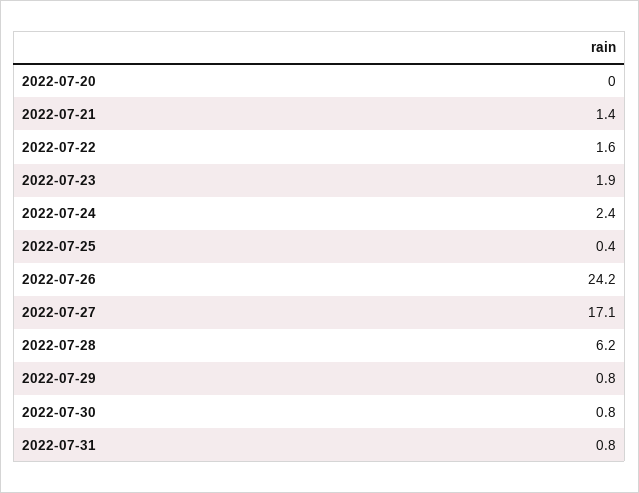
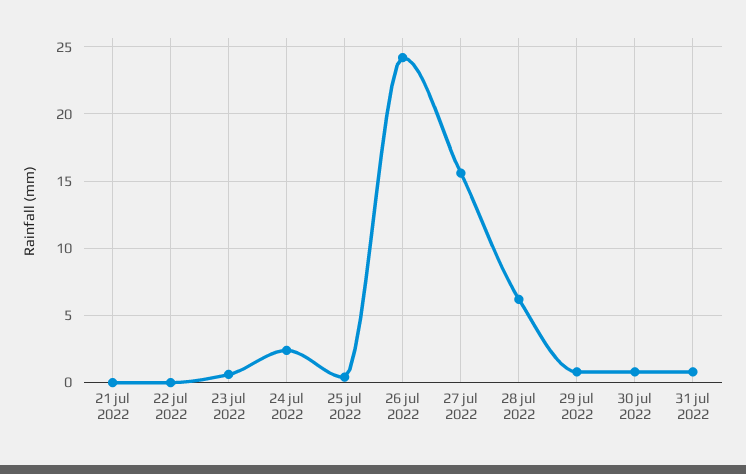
  {
-   "2022-07-20": 0,
-   "2022-07-21": 1.4,
+   "2022-07-21": 0,
-   "2022-07-22": 1.6,
+   "2022-07-22": 0,
-   "2022-07-23": 1.9,
+   "2022-07-23": 0.5,
    "2022-07-24": 2.4,
    "2022-07-25": 0.4,
    "2022-07-26": 24.2,
-   "2022-07-27": 17.1,
+   "2022-07-27": 15.5,
    "2022-07-28": 6.2,
    "2022-07-29": 0.8,
    "2022-07-30": 0.8,
    "2022-07-31": 0.8
  }

